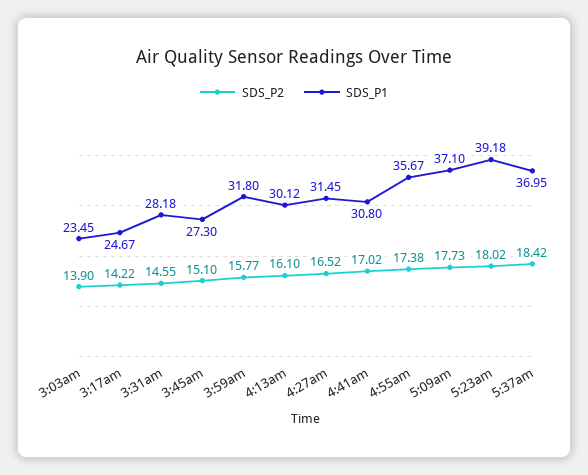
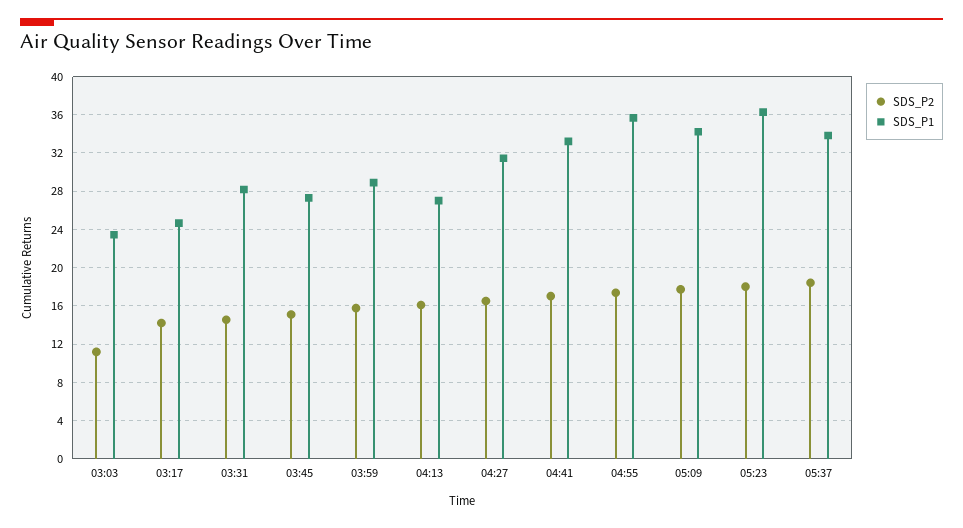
  {
    "SDS_P2": {
-     "3:03am": 13.9,
+     "3:03am": 11,
      "3:17am": 14.22,
      "3:31am": 14.55,
      "3:45am": 15.1,
      "3:59am": 15.77,
      "4:13am": 16.1,
      "4:27am": 16.52,
      "4:41am": 17.02,
      "4:55am": 17.38,
      "5:09am": 17.73,
      "5:23am": 18.02,
      "5:37am": 18.42
    },
    "SDS_P1": {
      "3:03am": 23.45,
      "3:17am": 24.67,
      "3:31am": 28.18,
      "3:45am": 27.3,
-     "3:59am": 31.8,
+     "3:59am": 29,
-     "4:13am": 30.12,
+     "4:13am": 27,
      "4:27am": 31.45,
-     "4:41am": 30.8,
+     "4:41am": 33,
      "4:55am": 35.67,
-     "5:09am": 37.1,
+     "5:09am": 34,
-     "5:23am": 39.18,
+     "5:23am": 36,
-     "5:37am": 36.95
+     "5:37am": 34
    }
  }

